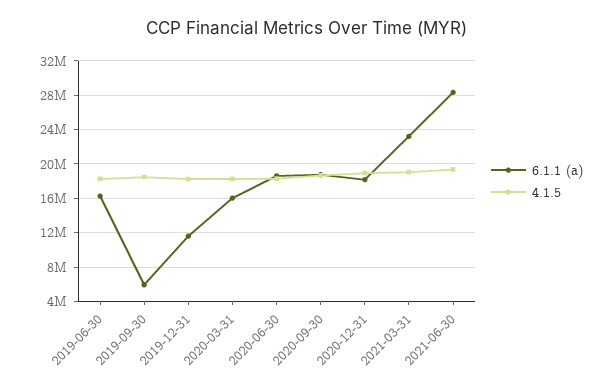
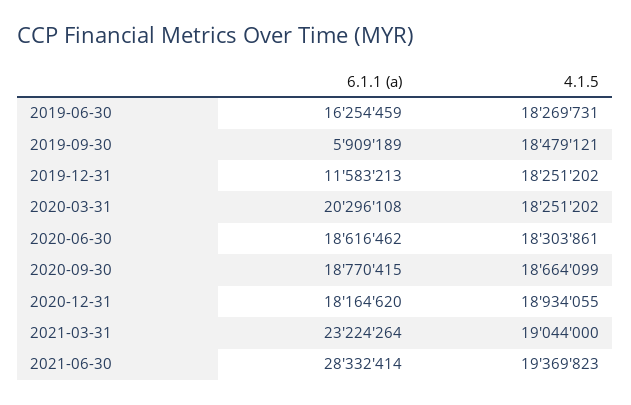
  {
    "6.1.1 (a)": {
      "2019-06-30": 16254459,
      "2019-09-30": 5909189,
      "2019-12-31": 11583213,
-     "2020-03-31": 16000000,
+     "2020-03-31": 20296108,
      "2020-06-30": 18616462,
      "2020-09-30": 18770415,
      "2020-12-31": 18164620,
      "2021-03-31": 23224264,
      "2021-06-30": 28332414
    },
    "4.1.5": {
      "2019-06-30": 18269731,
      "2019-09-30": 18479121,
      "2019-12-31": 18251202,
      "2020-03-31": 18251202,
      "2020-06-30": 18303861,
      "2020-09-30": 18664099,
      "2020-12-31": 18934055,
      "2021-03-31": 19044000,
      "2021-06-30": 19369823
    }
  }

